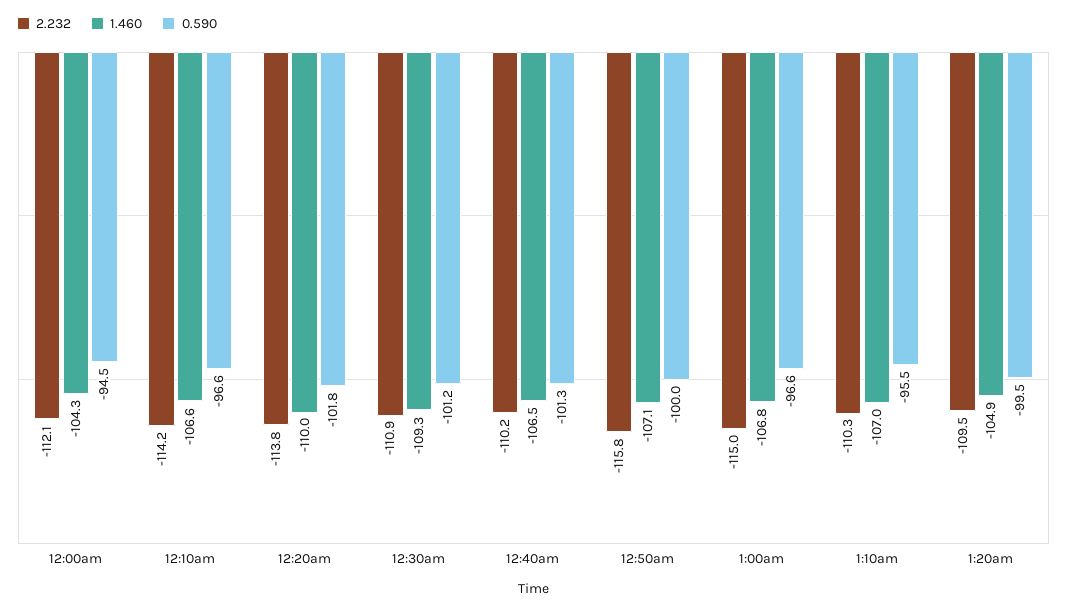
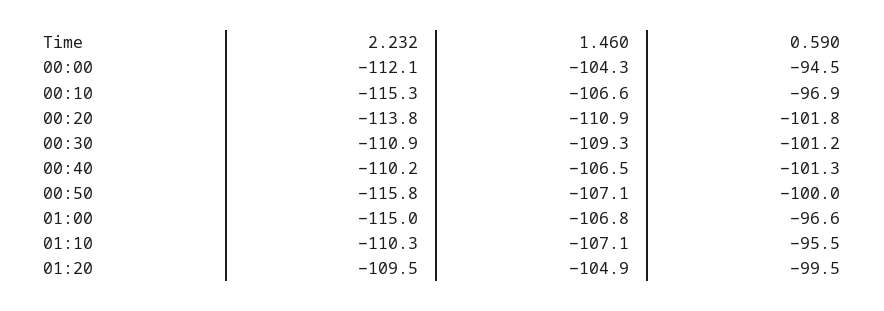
  {
    "2.232": {
      "12:00am": -112.1,
-     "12:10am": -114.2,
+     "12:10am": -115.3,
      "12:20am": -113.8,
      "12:30am": -110.9,
      "12:40am": -110.2,
      "12:50am": -115.8,
      "1:00am": -115,
      "1:10am": -110.3,
      "1:20am": -109.5
    },
    "1.460": {
      "12:00am": -104.3,
      "12:10am": -106.6,
-     "12:20am": -110,
+     "12:20am": -110.9,
      "12:30am": -109.3,
      "12:40am": -106.5,
      "12:50am": -107.1,
      "1:00am": -106.8,
-     "1:10am": -107,
+     "1:10am": -107.1,
      "1:20am": -104.9
    },
    "0.590": {
      "12:00am": -94.5,
-     "12:10am": -96.6,
+     "12:10am": -96.9,
      "12:20am": -101.8,
      "12:30am": -101.2,
      "12:40am": -101.3,
      "12:50am": -100,
      "1:00am": -96.6,
      "1:10am": -95.5,
      "1:20am": -99.5
    }
  }

